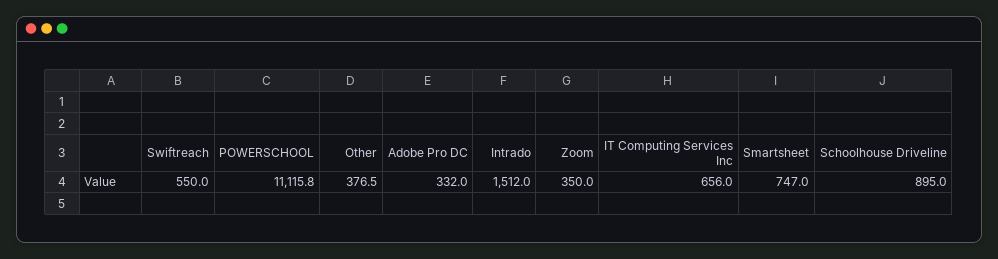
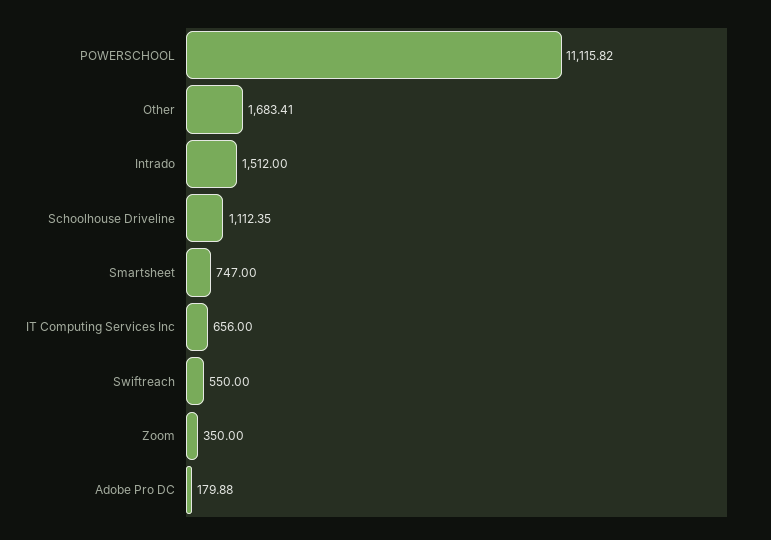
  {
    "Swiftreach": 550,
    "POWERSCHOOL": 11115.82,
-   "Other": 376.5,
+   "Other": 1683.41,
-   "Adobe Pro DC": 332,
+   "Adobe Pro DC": 179.88,
    "Intrado": 1512,
    "Zoom": 350,
    "IT Computing Services Inc": 656,
    "Smartsheet": 747,
-   "Schoolhouse Driveline": 895
+   "Schoolhouse Driveline": 1112.35
  }

